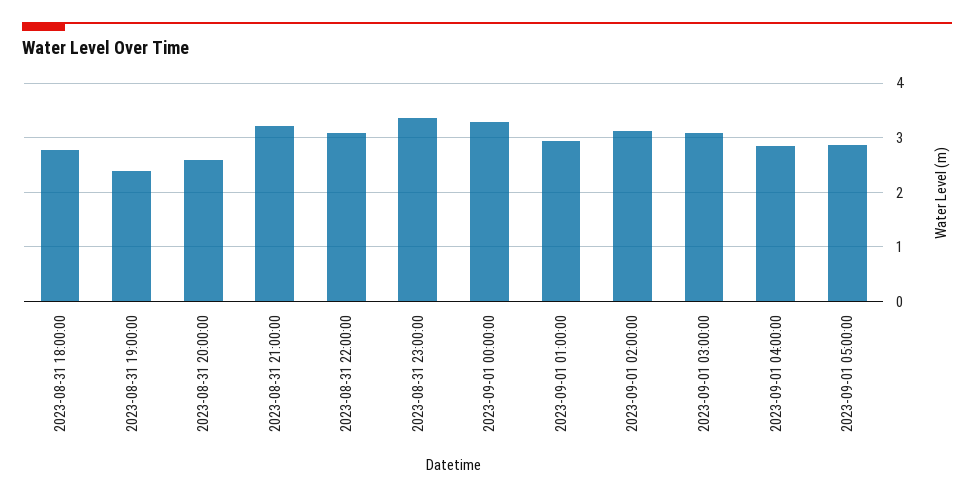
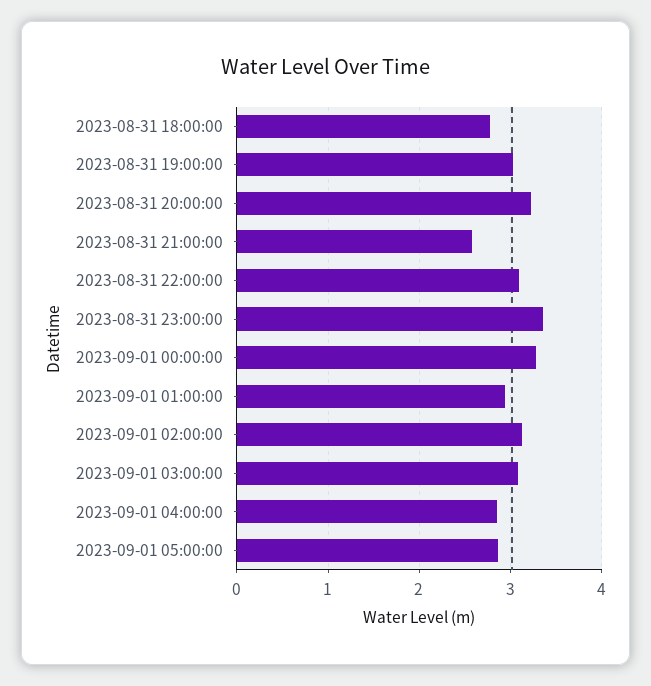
  {
    "2023-08-31 18:00:00": 2.8,
-   "2023-08-31 19:00:00": 2.4,
+   "2023-08-31 19:00:00": 3,
-   "2023-08-31 20:00:00": 2.6,
+   "2023-08-31 20:00:00": 3.2,
-   "2023-08-31 21:00:00": 3.2,
+   "2023-08-31 21:00:00": 2.6,
    "2023-08-31 22:00:00": 3.1,
    "2023-08-31 23:00:00": 3.4,
    "2023-09-01 00:00:00": 3.3,
    "2023-09-01 01:00:00": 2.9,
    "2023-09-01 02:00:00": 3.1,
    "2023-09-01 03:00:00": 3.1,
    "2023-09-01 04:00:00": 2.8,
    "2023-09-01 05:00:00": 2.9
  }

